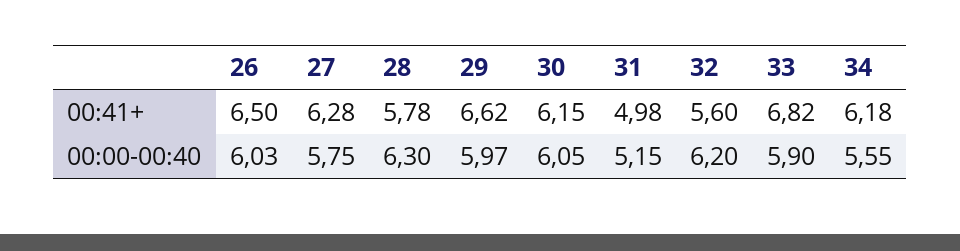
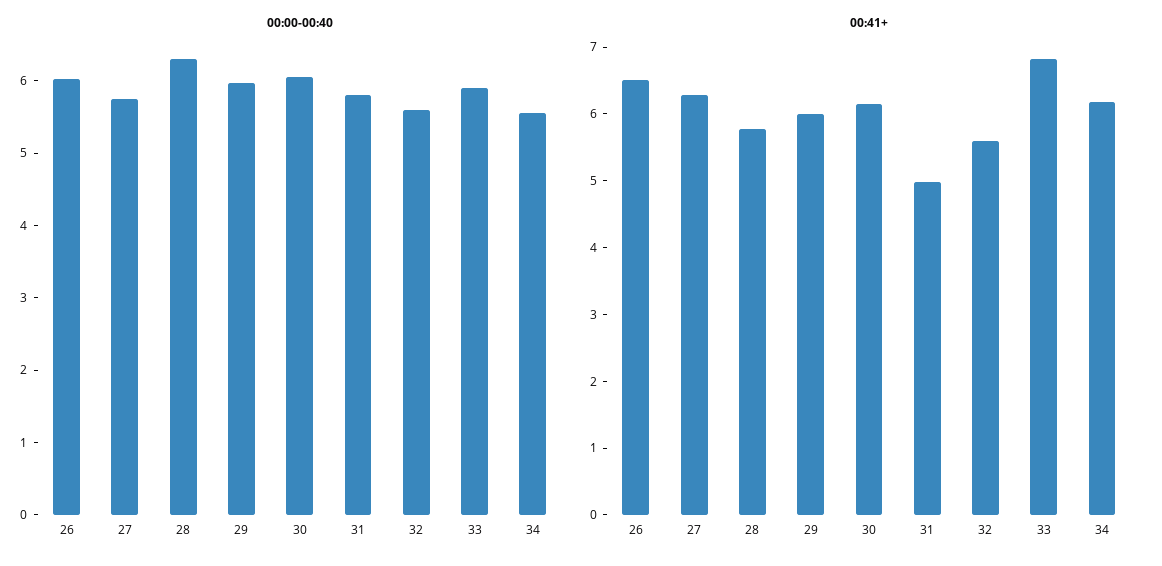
  {
    "00:41+": {
      "26": 6.5,
      "27": 6.28,
      "28": 5.78,
-     "29": 6.62,
+     "29": 6,
      "30": 6.15,
      "31": 4.98,
      "32": 5.6,
      "33": 6.82,
      "34": 6.18
    },
    "00:00-00:40": {
      "26": 6.03,
      "27": 5.75,
      "28": 6.3,
      "29": 5.97,
      "30": 6.05,
-     "31": 5.15,
+     "31": 5.8,
-     "32": 6.2,
+     "32": 5.6,
      "33": 5.9,
      "34": 5.55
    }
  }

